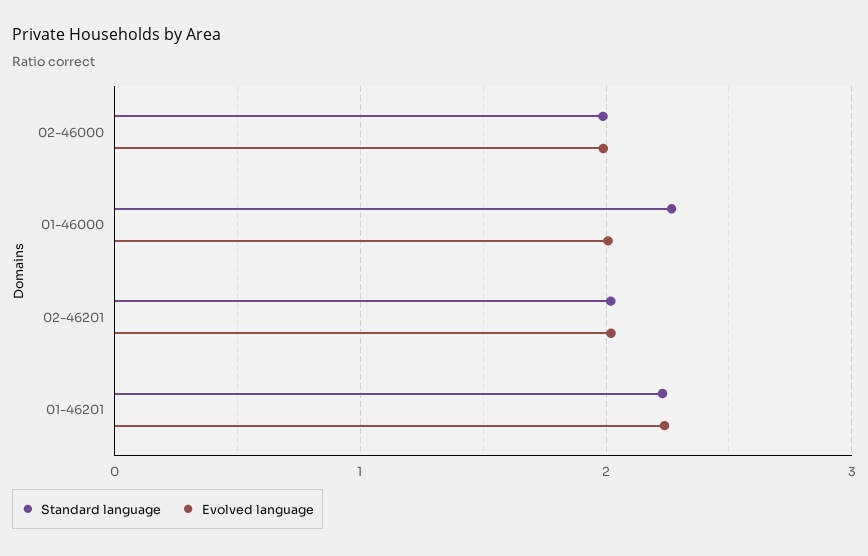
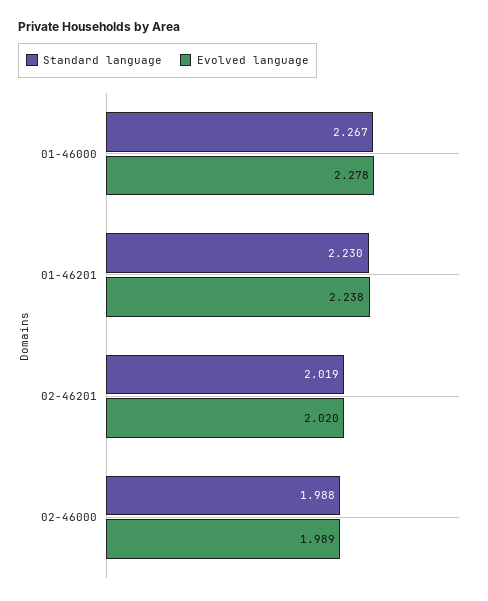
  {
    "Standard language": {
      "02-46000": 1.988,
      "01-46000": 2.267,
      "02-46201": 2.019,
      "01-46201": 2.23
    },
    "Evolved language": {
      "02-46000": 1.989,
-     "01-46000": 2,
+     "01-46000": 2.278,
      "02-46201": 2.02,
      "01-46201": 2.238
    }
  }

